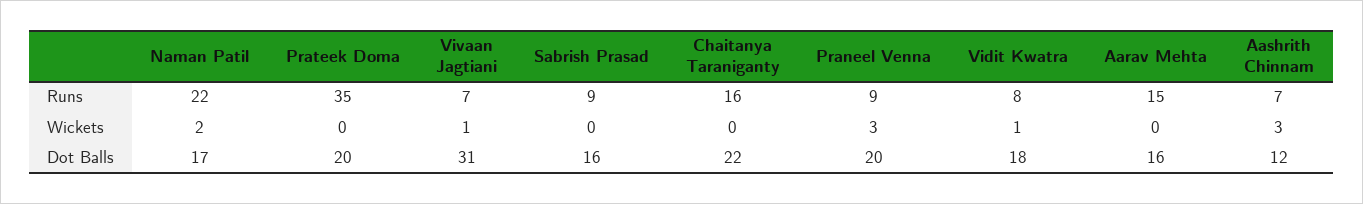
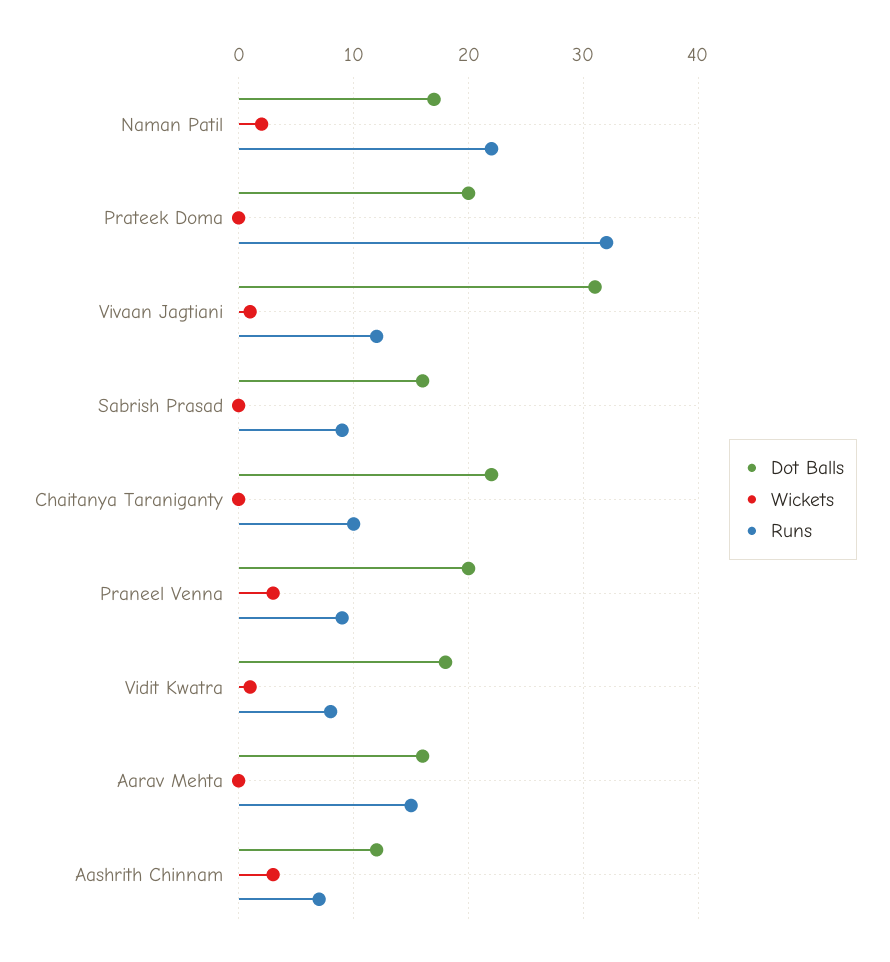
  {
    "Runs": {
      "Naman Patil": 22,
-     "Prateek Doma": 35,
+     "Prateek Doma": 32,
-     "Vivaan Jagtiani": 7,
+     "Vivaan Jagtiani": 12,
      "Sabrish Prasad": 9,
-     "Chaitanya Taraniganty": 16,
+     "Chaitanya Taraniganty": 10,
      "Praneel Venna": 9,
      "Vidit Kwatra": 8,
      "Aarav Mehta": 15,
      "Aashrith Chinnam": 7
    },
    "Wickets": {
      "Naman Patil": 2,
      "Prateek Doma": 0,
      "Vivaan Jagtiani": 1,
      "Sabrish Prasad": 0,
      "Chaitanya Taraniganty": 0,
      "Praneel Venna": 3,
      "Vidit Kwatra": 1,
      "Aarav Mehta": 0,
      "Aashrith Chinnam": 3
    },
    "Dot Balls": {
      "Naman Patil": 17,
      "Prateek Doma": 20,
      "Vivaan Jagtiani": 31,
      "Sabrish Prasad": 16,
      "Chaitanya Taraniganty": 22,
      "Praneel Venna": 20,
      "Vidit Kwatra": 18,
      "Aarav Mehta": 16,
      "Aashrith Chinnam": 12
    }
  }

